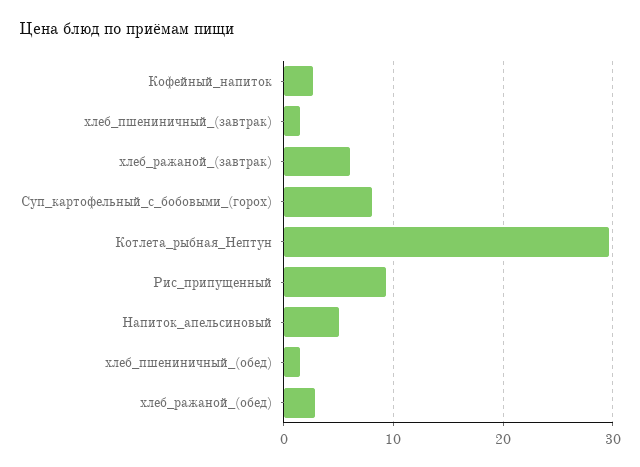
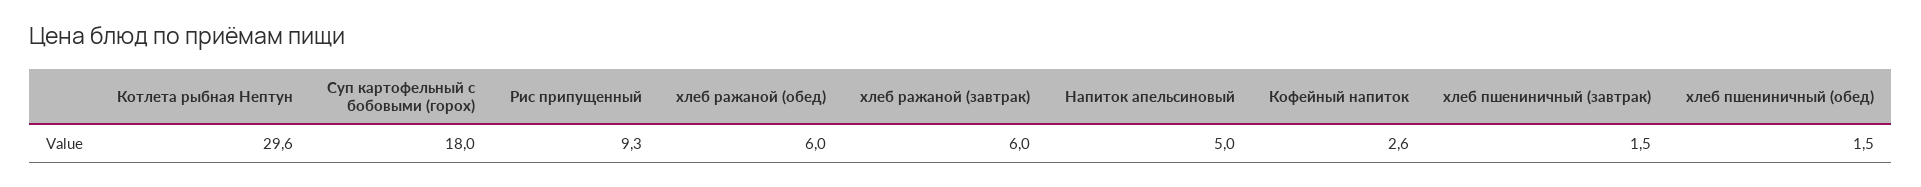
  {
    "Кофейный_напиток": 2.6,
    "хлеб_пшениничный_(завтрак)": 1.5,
    "хлеб_ражаной_(завтрак)": 6,
-   "Суп_картофельный_с_бобовыми_(горох)": 8,
+   "Суп_картофельный_с_бобовыми_(горох)": 18,
    "Котлета_рыбная_Нептун": 29.6,
    "Рис_припущенный": 9.3,
    "Напиток_апельсиновый": 5,
    "хлеб_пшениничный_(обед)": 1.5,
-   "хлеб_ражаной_(обед)": 3
+   "хлеб_ражаной_(обед)": 6
  }

